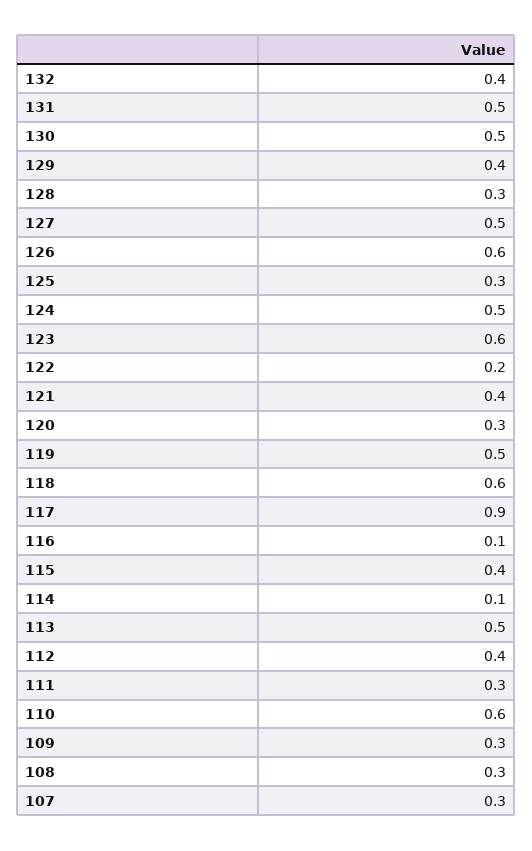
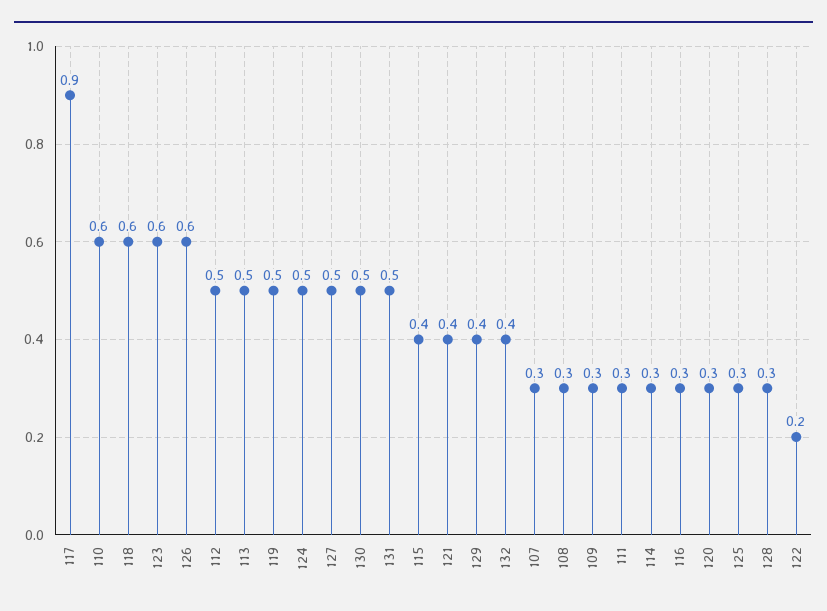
  {
    "132": 0.4,
    "131": 0.5,
    "130": 0.5,
    "129": 0.4,
    "128": 0.3,
    "127": 0.5,
    "126": 0.6,
    "125": 0.3,
    "124": 0.5,
    "123": 0.6,
    "122": 0.2,
    "121": 0.4,
    "120": 0.3,
    "119": 0.5,
    "118": 0.6,
    "117": 0.9,
-   "116": 0.1,
+   "116": 0.3,
    "115": 0.4,
-   "114": 0.1,
+   "114": 0.3,
    "113": 0.5,
-   "112": 0.4,
+   "112": 0.5,
    "111": 0.3,
    "110": 0.6,
    "109": 0.3,
    "108": 0.3,
    "107": 0.3
  }

